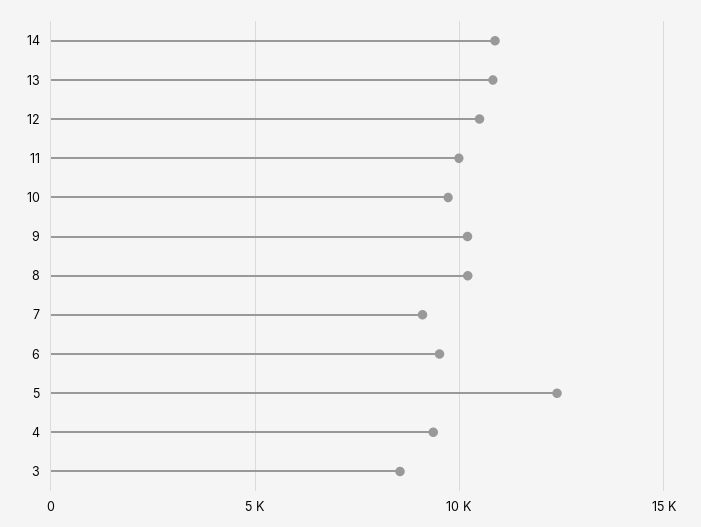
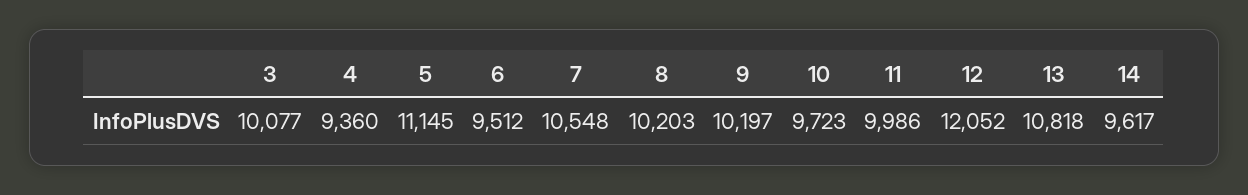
  {
-   "14": 11000,
+   "14": 9617,
    "13": 10818,
-   "12": 10500,
+   "12": 12052,
    "11": 9986,
    "10": 9723,
    "9": 10197,
    "8": 10203,
-   "7": 9000,
+   "7": 10548,
    "6": 9512,
-   "5": 12500,
+   "5": 11145,
    "4": 9360,
-   "3": 8500
+   "3": 10077
  }

